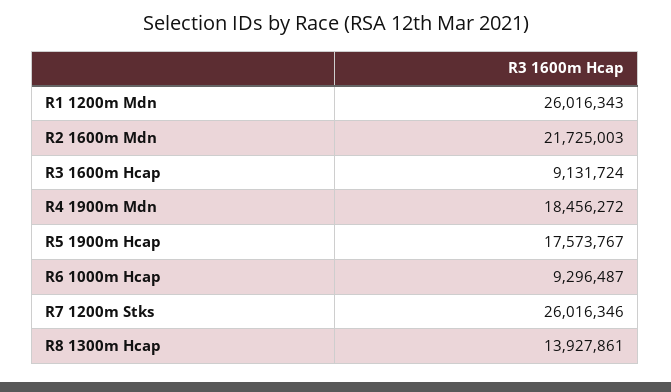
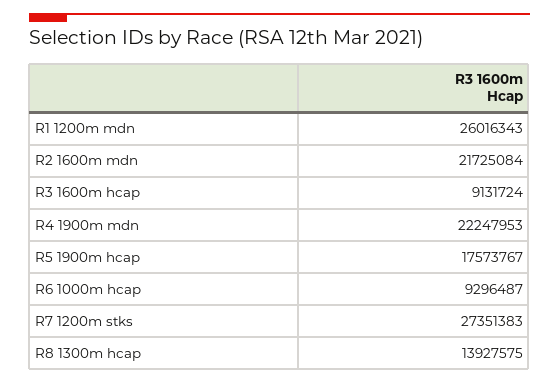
  {
    "R1 1200m Mdn": 26016343,
-   "R2 1600m Mdn": 21725003,
+   "R2 1600m Mdn": 21725084,
    "R3 1600m Hcap": 9131724,
-   "R4 1900m Mdn": 18456272,
+   "R4 1900m Mdn": 22247953,
    "R5 1900m Hcap": 17573767,
    "R6 1000m Hcap": 9296487,
-   "R7 1200m Stks": 26016346,
+   "R7 1200m Stks": 27351383,
-   "R8 1300m Hcap": 13927861
+   "R8 1300m Hcap": 13927575
  }

